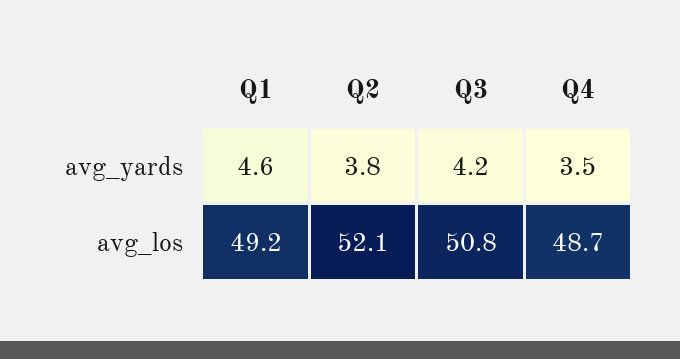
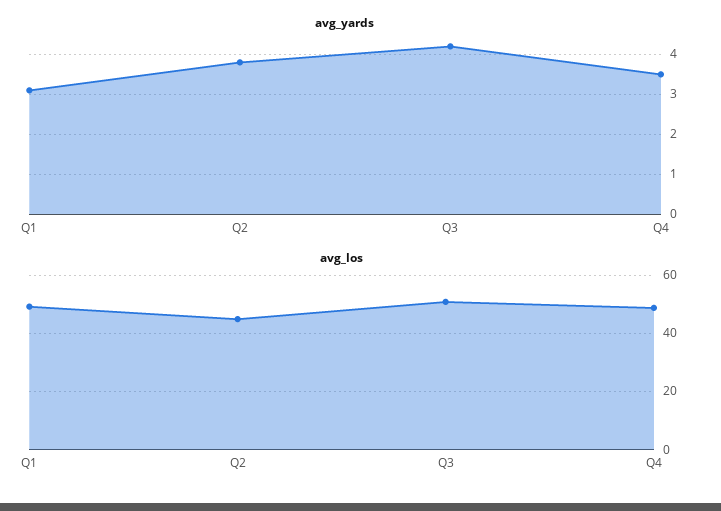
  {
    "avg_yards": {
-     "Q1": 4.6,
+     "Q1": 3,
      "Q2": 3.8,
      "Q3": 4.2,
      "Q4": 3.5
    },
    "avg_los": {
      "Q1": 49.2,
-     "Q2": 52.1,
+     "Q2": 45,
      "Q3": 50.8,
      "Q4": 48.7
    }
  }

